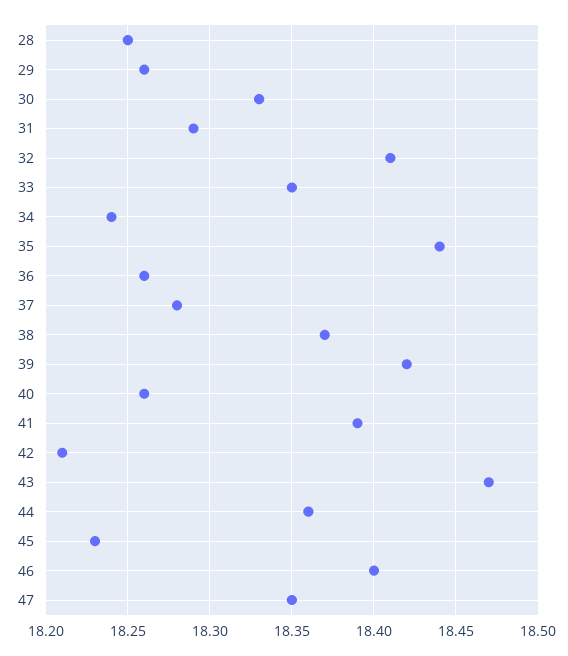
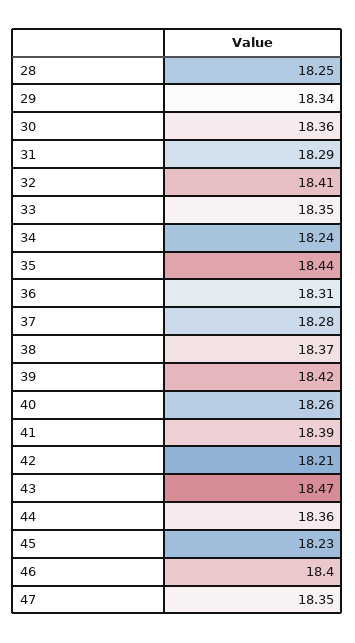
  {
    "28": 18.25,
-   "29": 18.26,
+   "29": 18.34,
-   "30": 18.33,
+   "30": 18.36,
    "31": 18.29,
    "32": 18.41,
    "33": 18.35,
    "34": 18.24,
    "35": 18.44,
-   "36": 18.26,
+   "36": 18.31,
    "37": 18.28,
    "38": 18.37,
    "39": 18.42,
    "40": 18.26,
    "41": 18.39,
    "42": 18.21,
    "43": 18.47,
    "44": 18.36,
    "45": 18.23,
    "46": 18.4,
    "47": 18.35
  }

